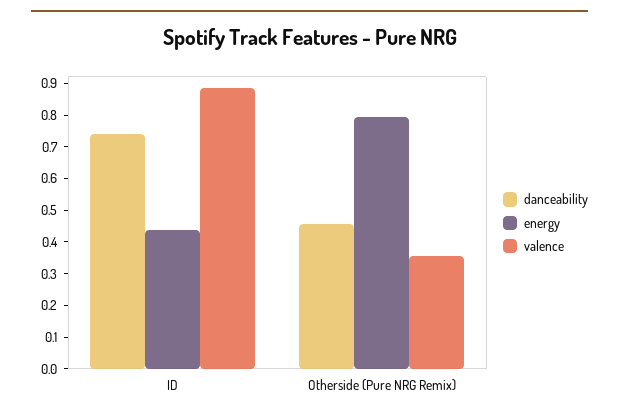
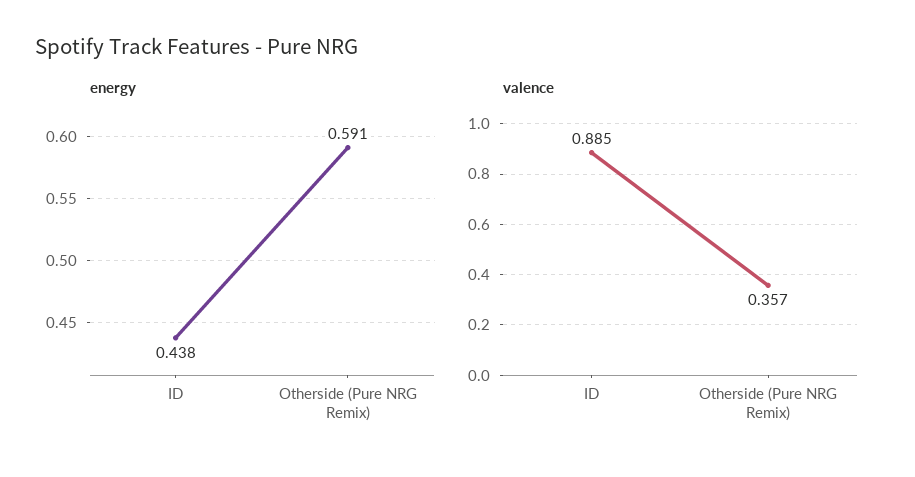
  {
-   "danceability": {
-     "ID": 0.75,
-     "Otherside (Pure NRG Remix)": 0.45
-   },
    "energy": {
      "ID": 0.438,
-     "Otherside (Pure NRG Remix)": 0.8
+     "Otherside (Pure NRG Remix)": 0.591
    },
    "valence": {
      "ID": 0.885,
      "Otherside (Pure NRG Remix)": 0.357
    }
  }

